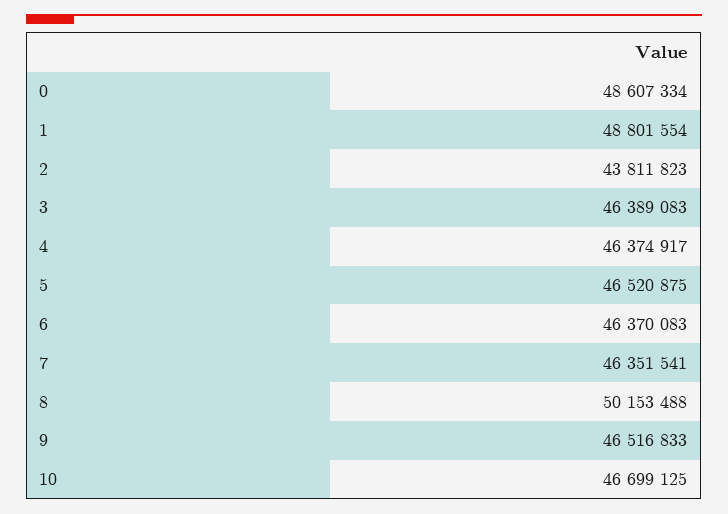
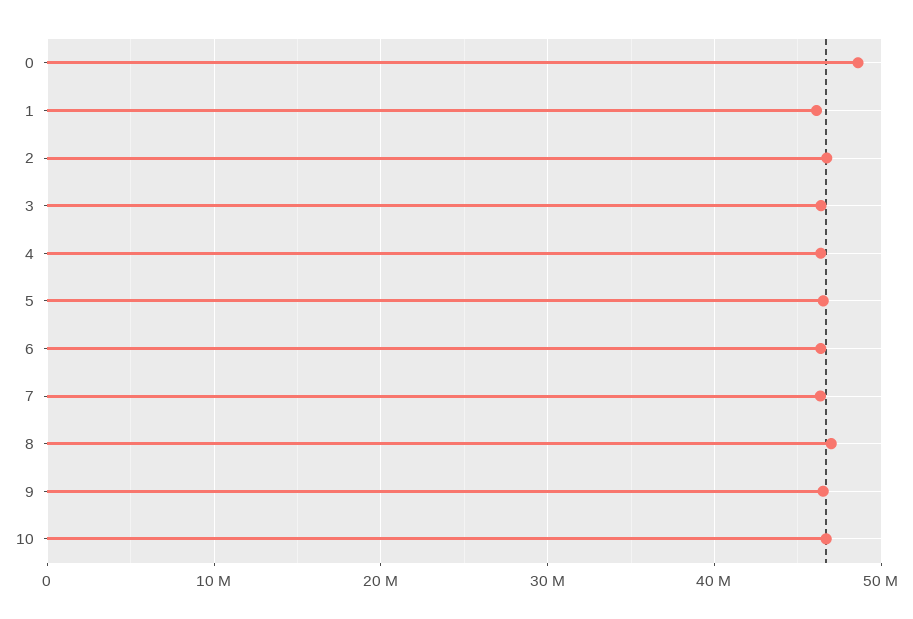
  {
    "0": 48607334,
-   "1": 48801554,
+   "1": 46000000,
-   "2": 43811823,
+   "2": 47000000,
    "3": 46389083,
    "4": 46374917,
    "5": 46520875,
    "6": 46370083,
    "7": 46351541,
-   "8": 50153488,
+   "8": 47000000,
    "9": 46516833,
    "10": 46699125
  }

